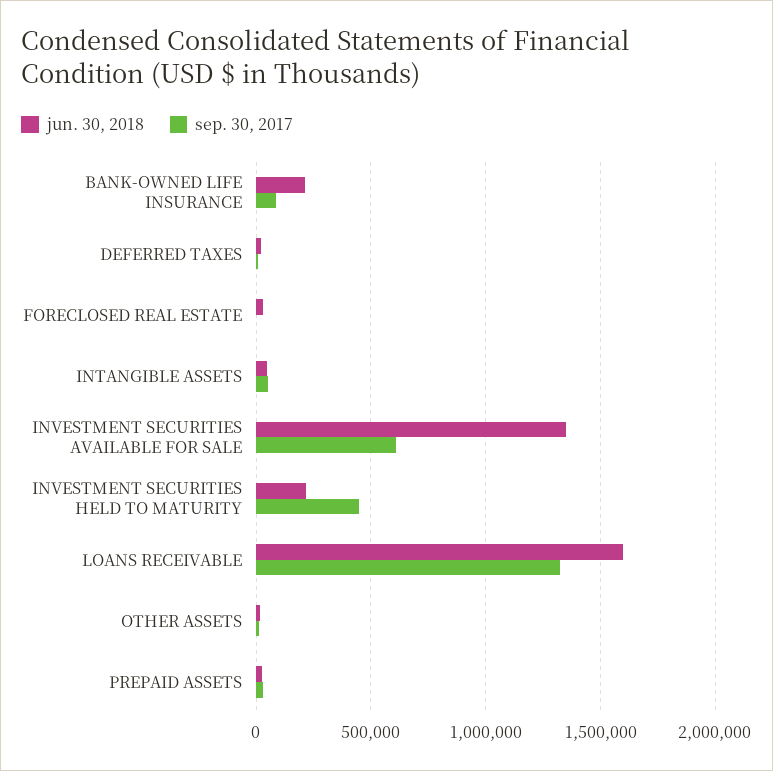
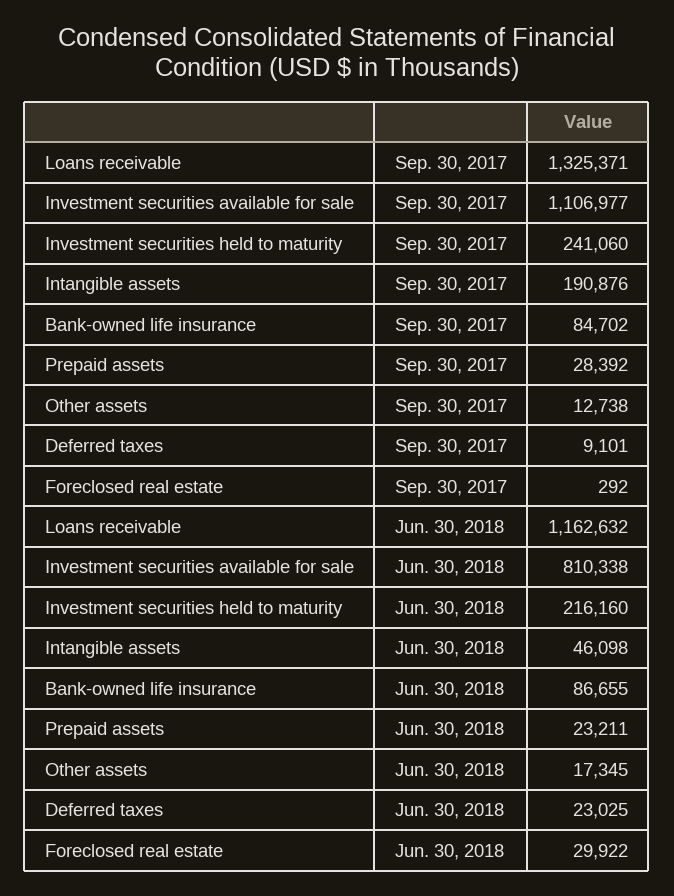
  {
    "jun. 30, 2018": {
-     "BANK-OWNED LIFE INSURANCE": 200000,
+     "BANK-OWNED LIFE INSURANCE": 86655,
      "DEFERRED TAXES": 23025,
      "FORECLOSED REAL ESTATE": 29922,
      "INTANGIBLE ASSETS": 46098,
-     "INVESTMENT SECURITIES AVAILABLE FOR SALE": 1350000,
+     "INVESTMENT SECURITIES AVAILABLE FOR SALE": 810338,
      "INVESTMENT SECURITIES HELD TO MATURITY": 216160,
-     "LOANS RECEIVABLE": 1600000,
+     "LOANS RECEIVABLE": 1162632,
      "OTHER ASSETS": 17345,
      "PREPAID ASSETS": 23211
    },
    "sep. 30, 2017": {
      "BANK-OWNED LIFE INSURANCE": 84702,
      "DEFERRED TAXES": 9101,
      "FORECLOSED REAL ESTATE": 292,
-     "INTANGIBLE ASSETS": 50000,
+     "INTANGIBLE ASSETS": 190876,
-     "INVESTMENT SECURITIES AVAILABLE FOR SALE": 600000,
+     "INVESTMENT SECURITIES AVAILABLE FOR SALE": 1106977,
-     "INVESTMENT SECURITIES HELD TO MATURITY": 450000,
+     "INVESTMENT SECURITIES HELD TO MATURITY": 241060,
      "LOANS RECEIVABLE": 1325371,
      "OTHER ASSETS": 12738,
      "PREPAID ASSETS": 28392
    }
  }

